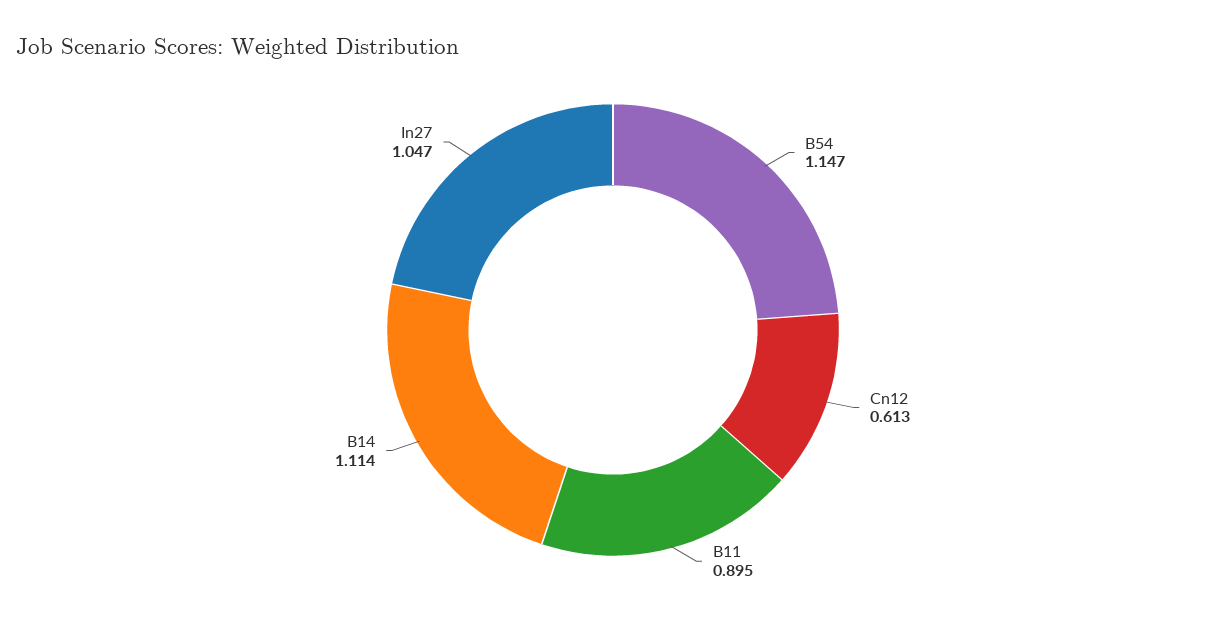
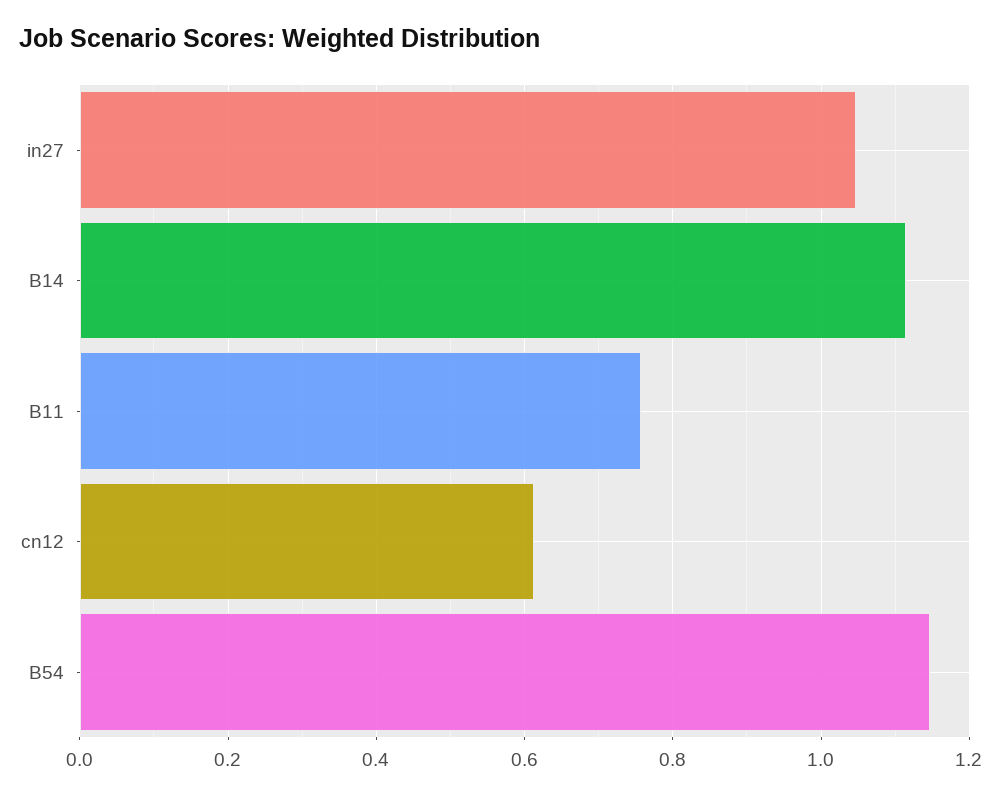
  {
    "B54": 1.147,
    "Cn12": 0.613,
-   "B11": 0.895,
+   "B11": 0.76,
    "B14": 1.114,
    "In27": 1.047
  }

